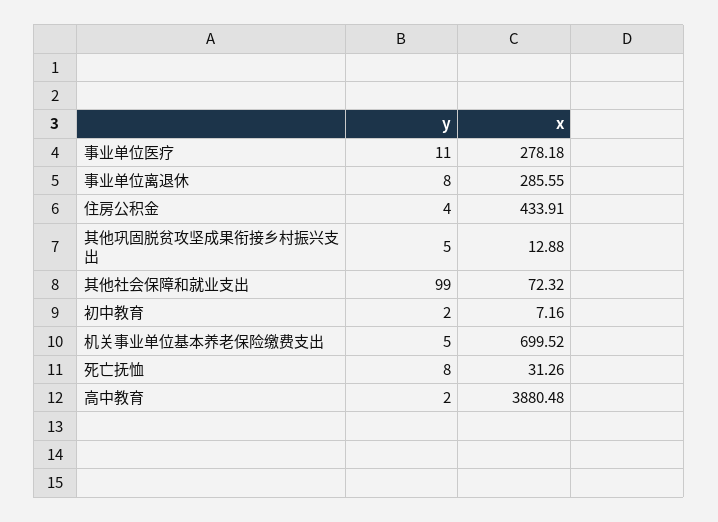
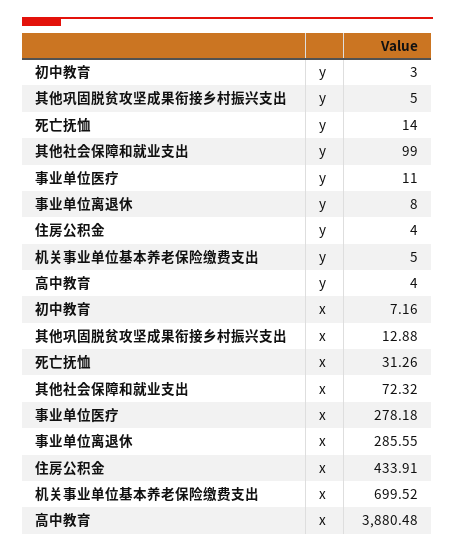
  {
    "y": {
      "事业单位医疗": 11,
      "事业单位离退休": 8,
      "住房公积金": 4,
      "其他巩固脱贫攻坚成果衔接乡村振兴支出": 5,
      "其他社会保障和就业支出": 99,
-     "初中教育": 2,
+     "初中教育": 3,
      "机关事业单位基本养老保险缴费支出": 5,
-     "死亡抚恤": 8,
+     "死亡抚恤": 14,
-     "高中教育": 2
+     "高中教育": 4
    },
    "x": {
      "事业单位医疗": 278.18,
      "事业单位离退休": 285.55,
      "住房公积金": 433.91,
      "其他巩固脱贫攻坚成果衔接乡村振兴支出": 12.88,
      "其他社会保障和就业支出": 72.32,
      "初中教育": 7.16,
      "机关事业单位基本养老保险缴费支出": 699.52,
      "死亡抚恤": 31.26,
      "高中教育": 3880.48
    }
  }

